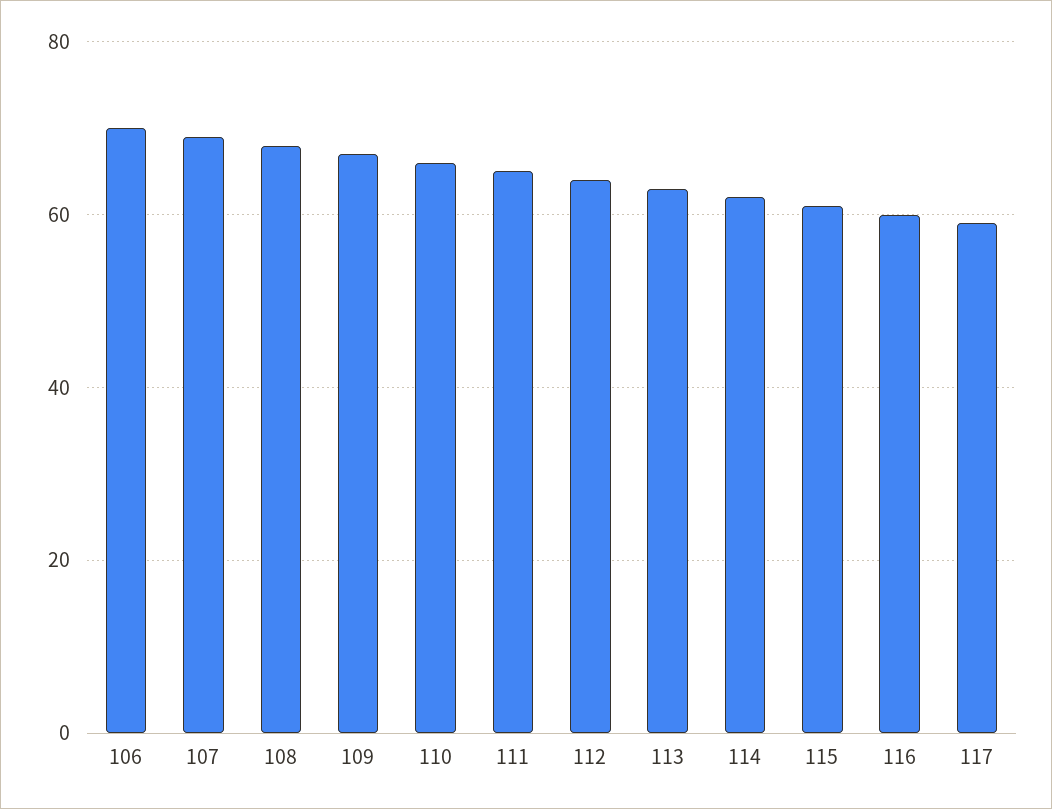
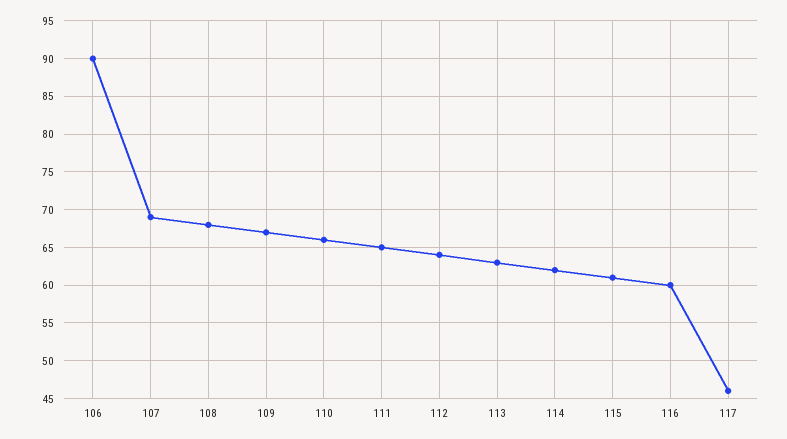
  {
-   "106": 70,
+   "106": 90,
    "107": 69,
    "108": 68,
    "109": 67,
    "110": 66,
    "111": 65,
    "112": 64,
    "113": 63,
    "114": 62,
    "115": 61,
    "116": 60,
-   "117": 60
+   "117": 46
  }

